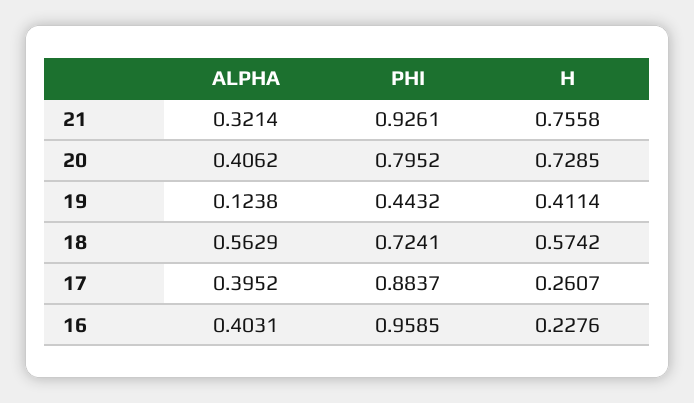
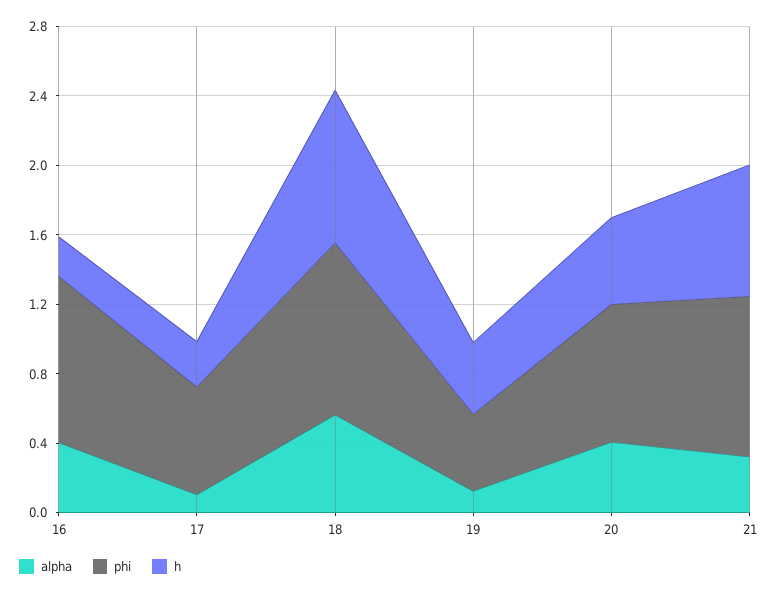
  {
    "ALPHA": {
      "21": 0.3214,
      "20": 0.4062,
      "19": 0.1238,
      "18": 0.5629,
-     "17": 0.3952,
+     "17": 0.1,
      "16": 0.4031
    },
    "PHI": {
      "21": 0.9261,
      "20": 0.7952,
      "19": 0.4432,
-     "18": 0.7241,
+     "18": 1,
-     "17": 0.8837,
+     "17": 0.6,
      "16": 0.9585
    },
    "H": {
      "21": 0.7558,
-     "20": 0.7285,
+     "20": 0.5,
      "19": 0.4114,
-     "18": 0.5742,
+     "18": 0.9,
      "17": 0.2607,
      "16": 0.2276
    }
  }

